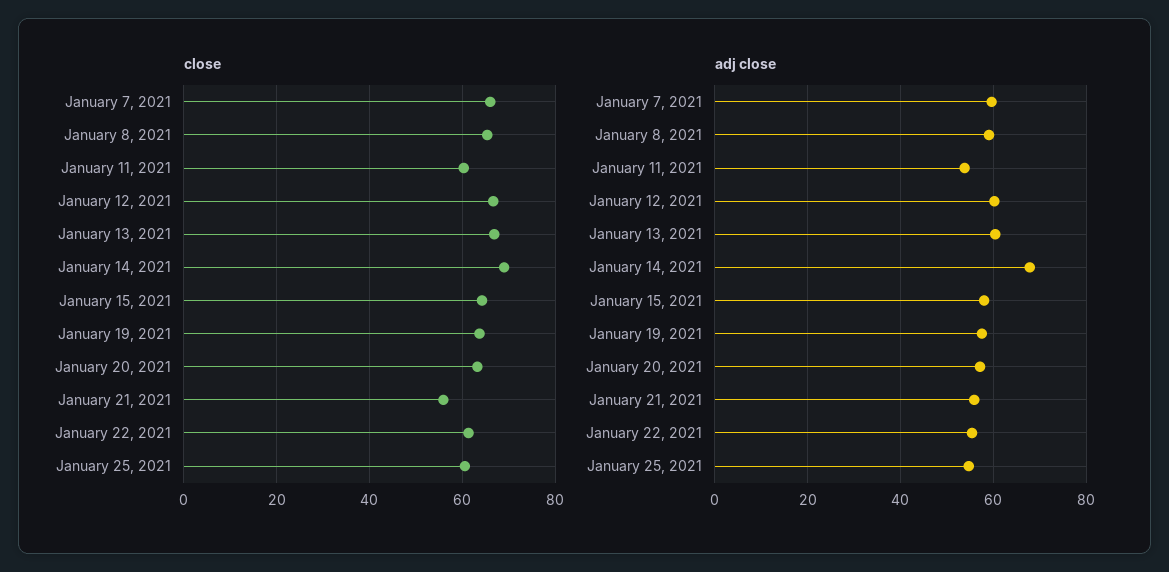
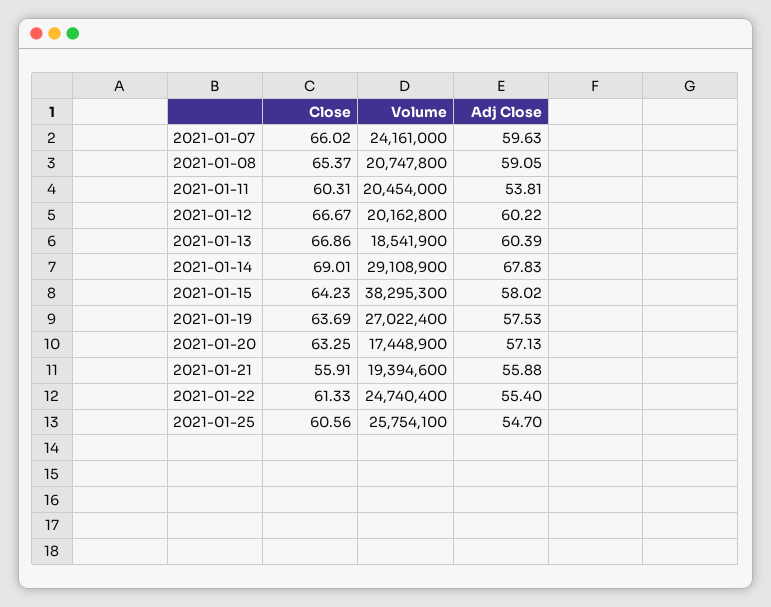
  {
    "close": {
      "January 7, 2021": 66.02,
      "January 8, 2021": 65.37,
      "January 11, 2021": 60.31,
      "January 12, 2021": 66.67,
      "January 13, 2021": 66.86,
      "January 14, 2021": 69.01,
      "January 15, 2021": 64.23,
      "January 19, 2021": 63.69,
      "January 20, 2021": 63.25,
      "January 21, 2021": 55.91,
      "January 22, 2021": 61.33,
      "January 25, 2021": 60.56
    },
    "adj close": {
      "January 7, 2021": 59.63,
      "January 8, 2021": 59.05,
      "January 11, 2021": 53.81,
      "January 12, 2021": 60.22,
      "January 13, 2021": 60.39,
      "January 14, 2021": 67.83,
      "January 15, 2021": 58.02,
      "January 19, 2021": 57.53,
      "January 20, 2021": 57.13,
      "January 21, 2021": 55.88,
      "January 22, 2021": 55.4,
      "January 25, 2021": 54.7
-   }
+   },
+   "Volume": {
+     "January 7, 2021": 24161000,
+     "January 8, 2021": 20747800,
+     "January 11, 2021": 20454000,
+     "January 12, 2021": 20162800,
+     "January 13, 2021": 18541900,
+     "January 14, 2021": 29108900,
+     "January 15, 2021": 38295300,
+     "January 19, 2021": 27022400,
+     "January 20, 2021": 17448900,
+     "January 21, 2021": 19394600,
+     "January 22, 2021": 24740400,
+     "January 25, 2021": 25754100
+   }
  }

